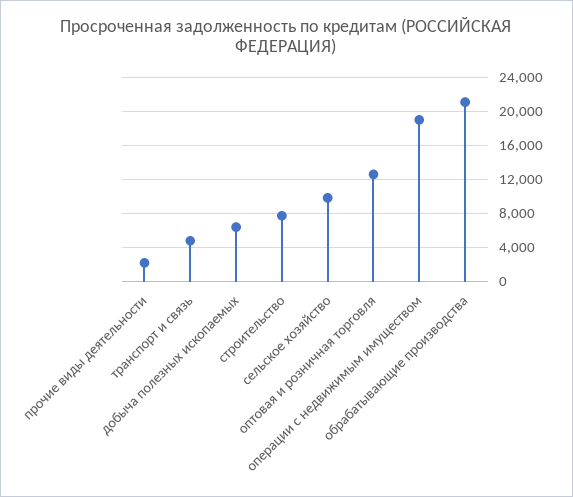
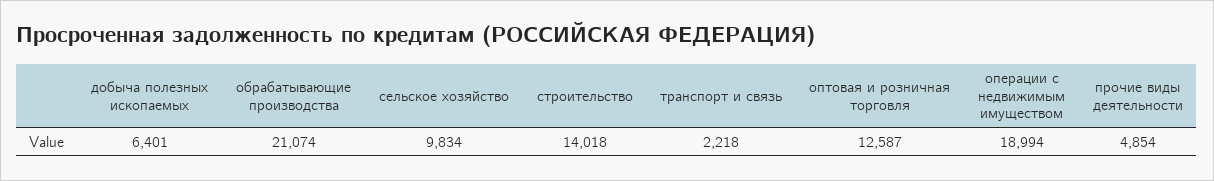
  {
-   "прочие виды деятельности": 2000,
+   "прочие виды деятельности": 4854,
-   "транспорт и связь": 5000,
+   "транспорт и связь": 2218,
    "добыча полезных ископаемых": 6401,
-   "строительство": 8000,
+   "строительство": 14018,
    "сельское хозяйство": 9834,
    "оптовая и розничная торговля": 12587,
    "операции с недвижимым имуществом": 18994,
    "обрабатывающие производства": 21074
  }

